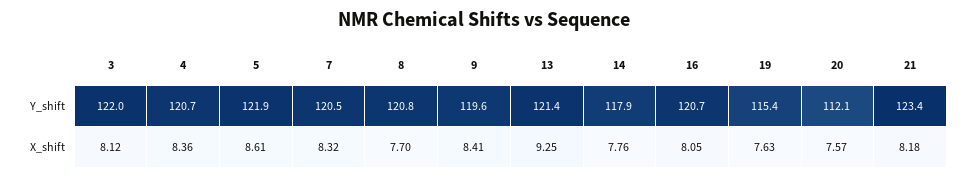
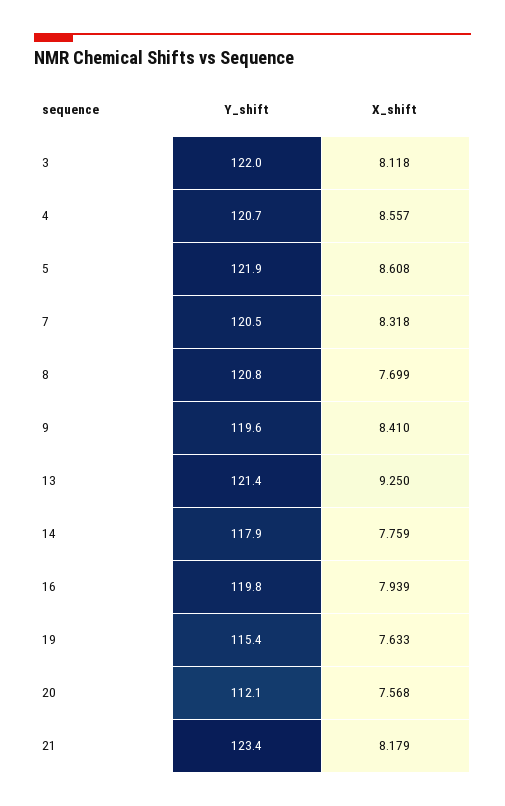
  {
    "3": {
      "Y_shift": 122,
      "X_shift": 8.118
    },
    "4": {
      "Y_shift": 120.7,
-     "X_shift": 8.36
+     "X_shift": 8.557
    },
    "5": {
      "Y_shift": 121.9,
      "X_shift": 8.608
    },
    "7": {
      "Y_shift": 120.5,
      "X_shift": 8.318
    },
    "8": {
      "Y_shift": 120.8,
      "X_shift": 7.699
    },
    "9": {
      "Y_shift": 119.6,
      "X_shift": 8.41
    },
    "13": {
      "Y_shift": 121.4,
      "X_shift": 9.25
    },
    "14": {
      "Y_shift": 117.9,
      "X_shift": 7.759
    },
    "16": {
-     "Y_shift": 120.7,
+     "Y_shift": 119.8,
-     "X_shift": 8.05
+     "X_shift": 7.939
    },
    "19": {
      "Y_shift": 115.4,
      "X_shift": 7.633
    },
    "20": {
      "Y_shift": 112.1,
      "X_shift": 7.568
    },
    "21": {
      "Y_shift": 123.4,
      "X_shift": 8.179
    }
  }

